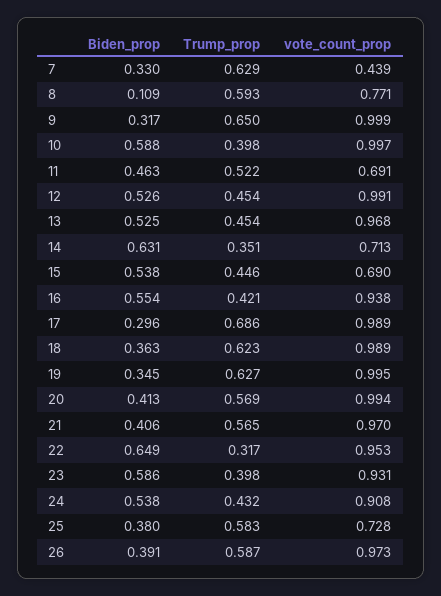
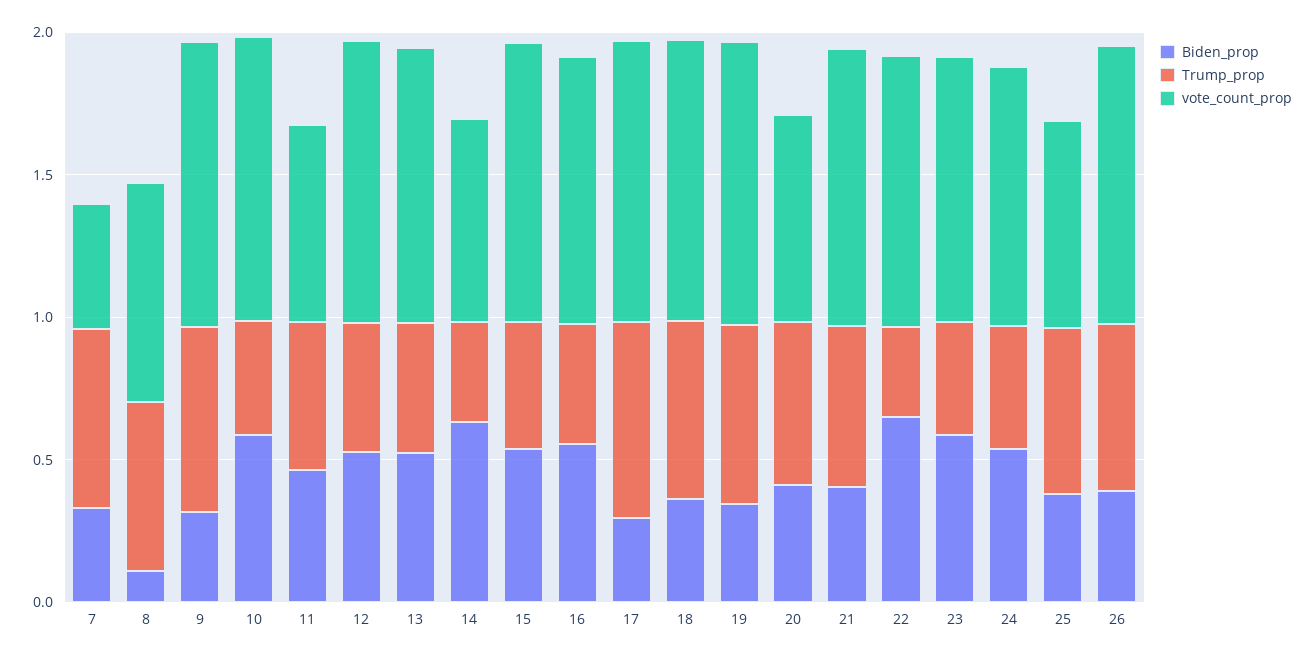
  {
    "Biden_prop": {
      "7": 0.33,
      "8": 0.109,
      "9": 0.317,
      "10": 0.588,
      "11": 0.463,
      "12": 0.526,
      "13": 0.525,
      "14": 0.631,
      "15": 0.538,
      "16": 0.554,
      "17": 0.296,
      "18": 0.363,
      "19": 0.345,
      "20": 0.413,
      "21": 0.406,
      "22": 0.649,
      "23": 0.586,
      "24": 0.538,
      "25": 0.38,
      "26": 0.391
    },
    "Trump_prop": {
      "7": 0.629,
      "8": 0.593,
      "9": 0.65,
      "10": 0.398,
      "11": 0.522,
      "12": 0.454,
      "13": 0.454,
      "14": 0.351,
      "15": 0.446,
      "16": 0.421,
      "17": 0.686,
      "18": 0.623,
      "19": 0.627,
      "20": 0.569,
      "21": 0.565,
      "22": 0.317,
      "23": 0.398,
      "24": 0.432,
      "25": 0.583,
      "26": 0.587
    },
    "vote_count_prop": {
      "7": 0.439,
      "8": 0.771,
      "9": 0.999,
      "10": 0.997,
      "11": 0.691,
      "12": 0.991,
      "13": 0.968,
      "14": 0.713,
-     "15": 0.69,
+     "15": 1,
      "16": 0.938,
      "17": 0.989,
      "18": 0.989,
      "19": 0.995,
-     "20": 0.994,
+     "20": 0.7,
      "21": 0.97,
      "22": 0.953,
      "23": 0.931,
      "24": 0.908,
      "25": 0.728,
      "26": 0.973
    }
  }

